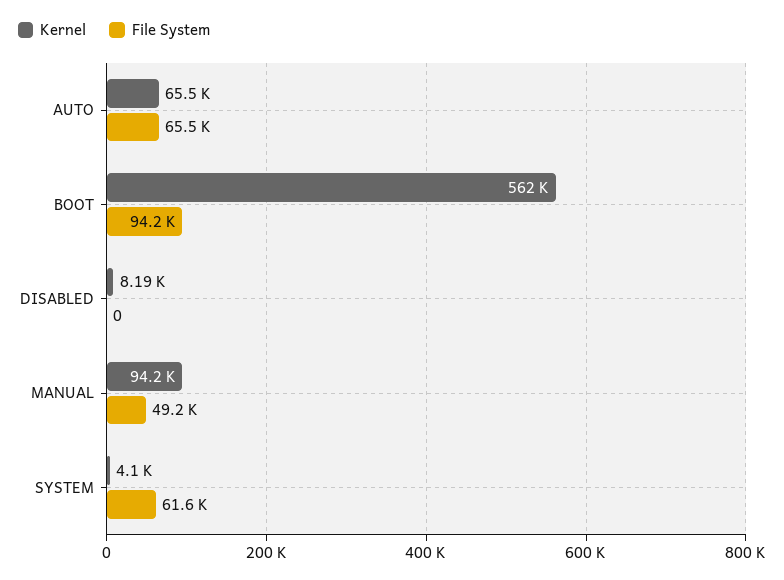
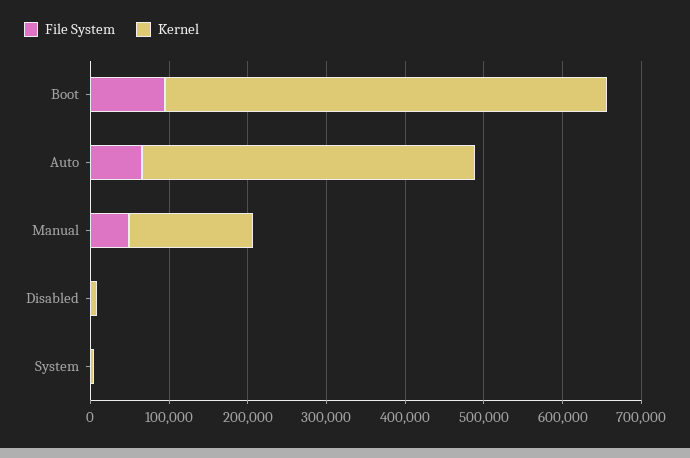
  {
    "Kernel": {
-     "AUTO": 65500,
+     "AUTO": 420000,
      "BOOT": 562000,
      "DISABLED": 8190,
-     "MANUAL": 94200,
+     "MANUAL": 160000,
      "SYSTEM": 4100
    },
    "File System": {
      "AUTO": 65500,
      "BOOT": 94200,
      "DISABLED": 0,
      "MANUAL": 49200,
-     "SYSTEM": 61600
+     "SYSTEM": 0
    }
  }

